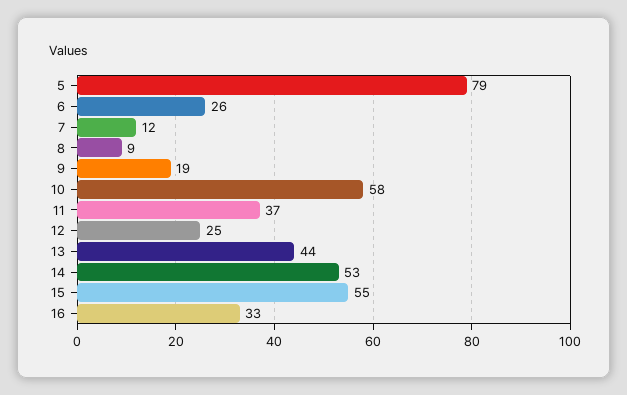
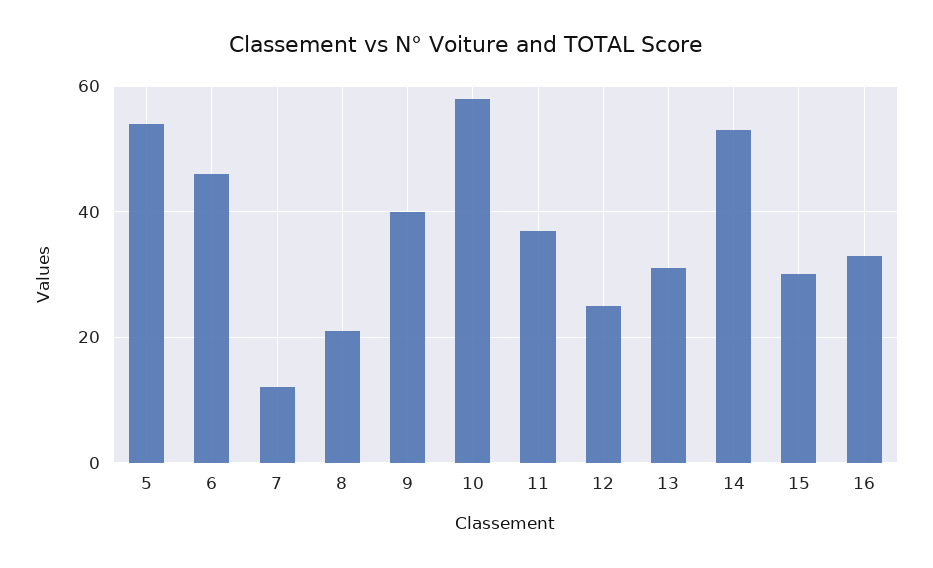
  {
-   "5": 79,
+   "5": 55,
-   "6": 26,
+   "6": 45,
    "7": 12,
-   "8": 9,
+   "8": 20,
-   "9": 19,
+   "9": 40,
    "10": 58,
    "11": 37,
    "12": 25,
-   "13": 44,
+   "13": 30,
    "14": 53,
-   "15": 55,
+   "15": 30,
    "16": 33
  }

